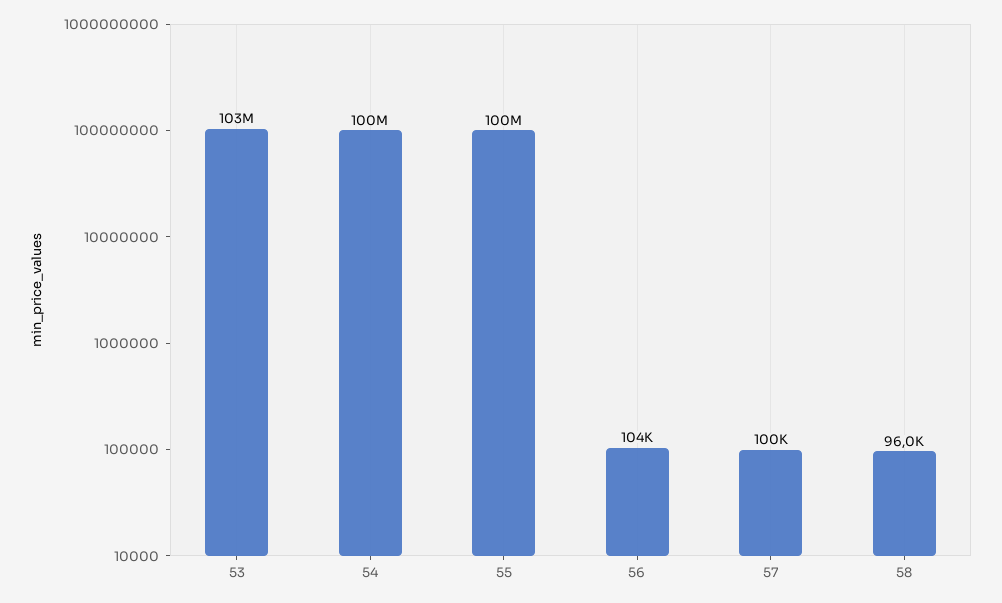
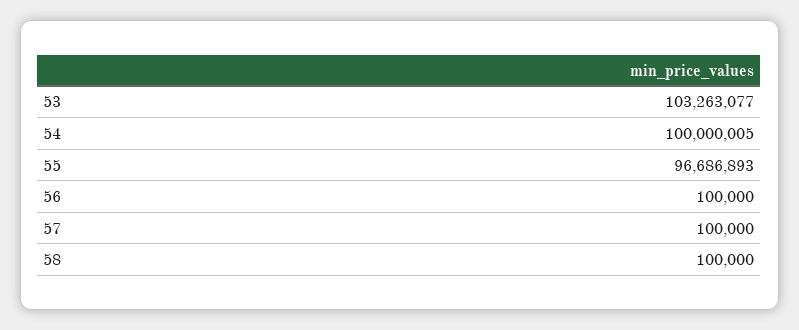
  {
    "53": 103263077,
    "54": 100000005,
-   "55": 100000000,
+   "55": 96686893,
-   "56": 104000,
+   "56": 100000,
    "57": 100000,
-   "58": 96000
+   "58": 100000
  }

